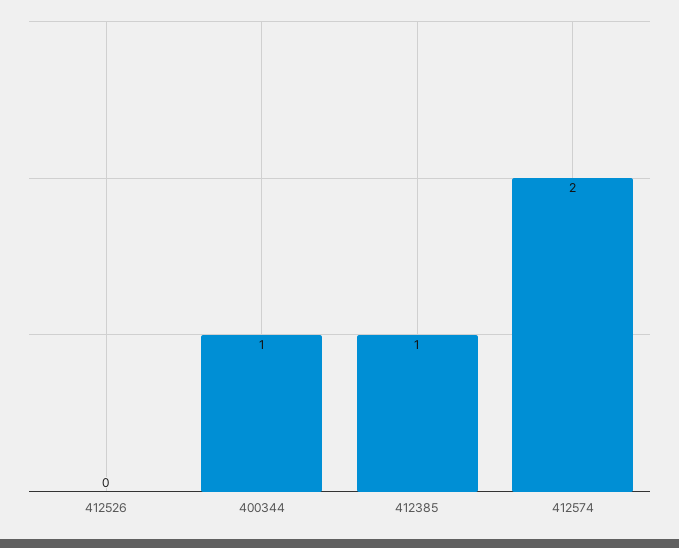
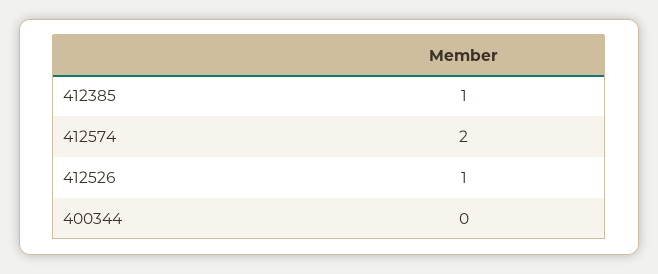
  {
-   "412526": 0,
+   "412526": 1,
-   "400344": 1,
+   "400344": 0,
    "412385": 1,
    "412574": 2
  }

